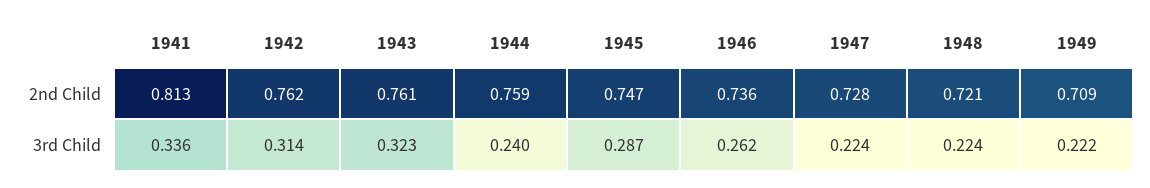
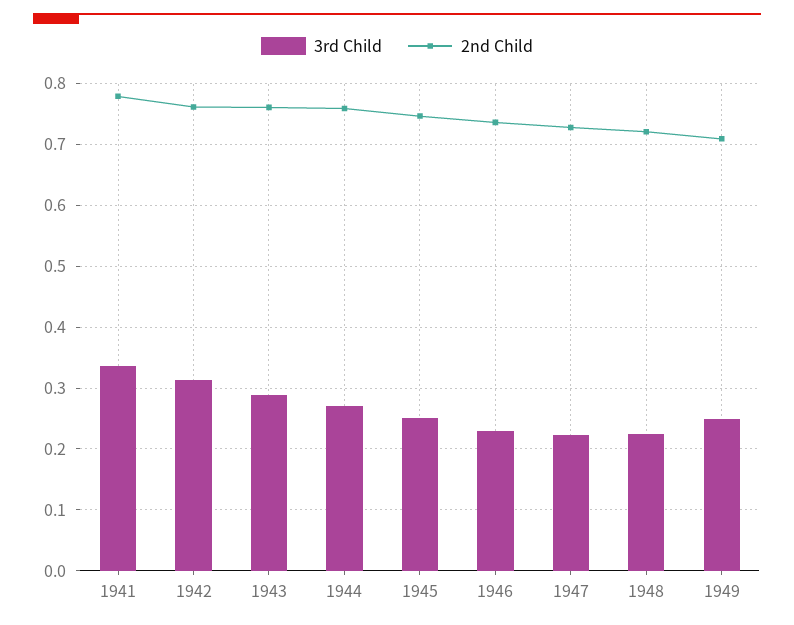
  {
    "2nd Child": {
-     "1941": 0.813,
+     "1941": 0.78,
      "1942": 0.762,
      "1943": 0.761,
      "1944": 0.759,
      "1945": 0.747,
      "1946": 0.736,
      "1947": 0.728,
      "1948": 0.721,
      "1949": 0.709
    },
    "3rd Child": {
      "1941": 0.336,
      "1942": 0.314,
-     "1943": 0.323,
+     "1943": 0.29,
-     "1944": 0.24,
+     "1944": 0.27,
-     "1945": 0.287,
+     "1945": 0.25,
-     "1946": 0.262,
+     "1946": 0.23,
      "1947": 0.224,
      "1948": 0.224,
-     "1949": 0.222
+     "1949": 0.25
    }
  }

